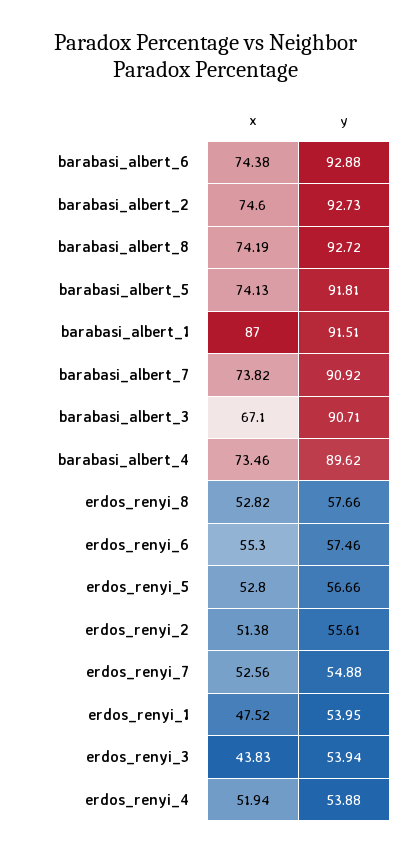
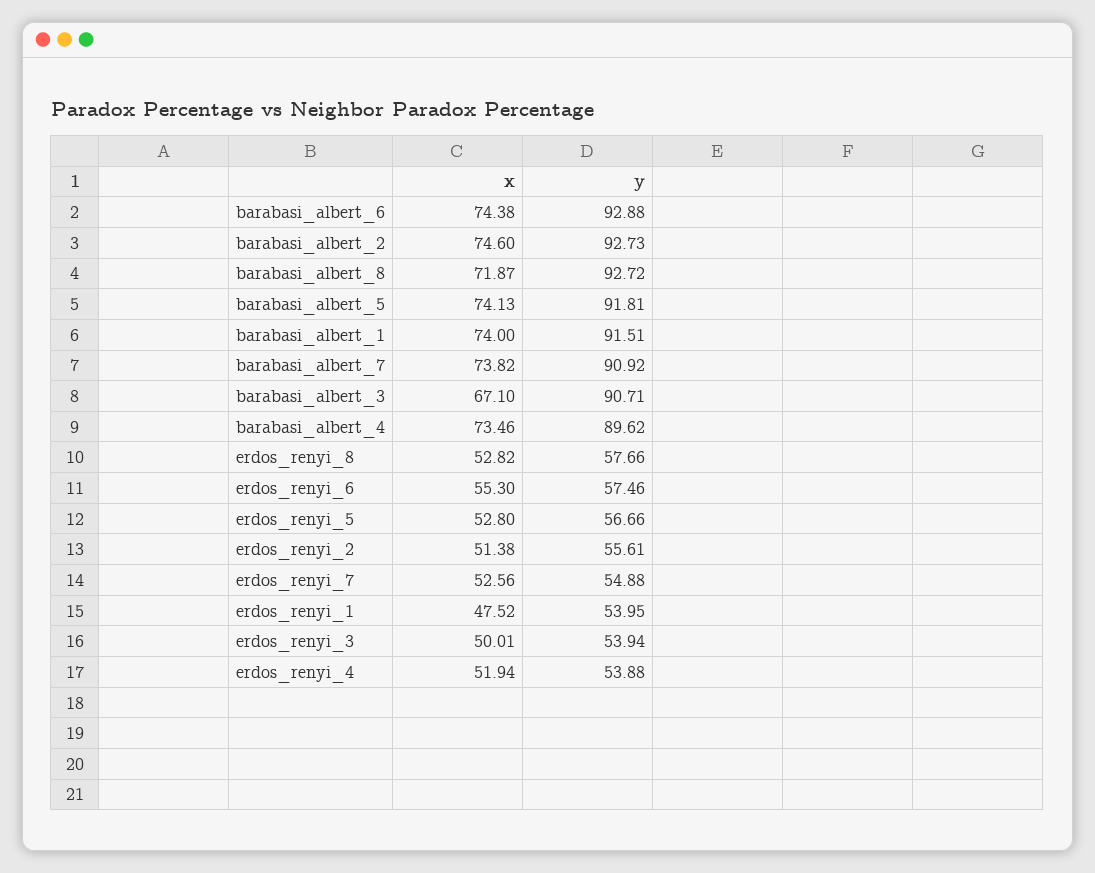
  {
    "x": {
      "barabasi_albert_6": 74.38,
      "barabasi_albert_2": 74.6,
-     "barabasi_albert_8": 74.19,
+     "barabasi_albert_8": 71.87,
      "barabasi_albert_5": 74.13,
-     "barabasi_albert_1": 87,
+     "barabasi_albert_1": 74,
      "barabasi_albert_7": 73.82,
      "barabasi_albert_3": 67.1,
      "barabasi_albert_4": 73.46,
      "erdos_renyi_8": 52.82,
      "erdos_renyi_6": 55.3,
      "erdos_renyi_5": 52.8,
      "erdos_renyi_2": 51.38,
      "erdos_renyi_7": 52.56,
      "erdos_renyi_1": 47.52,
-     "erdos_renyi_3": 43.83,
+     "erdos_renyi_3": 50.01,
      "erdos_renyi_4": 51.94
    },
    "y": {
      "barabasi_albert_6": 92.88,
      "barabasi_albert_2": 92.73,
      "barabasi_albert_8": 92.72,
      "barabasi_albert_5": 91.81,
      "barabasi_albert_1": 91.51,
      "barabasi_albert_7": 90.92,
      "barabasi_albert_3": 90.71,
      "barabasi_albert_4": 89.62,
      "erdos_renyi_8": 57.66,
      "erdos_renyi_6": 57.46,
      "erdos_renyi_5": 56.66,
      "erdos_renyi_2": 55.61,
      "erdos_renyi_7": 54.88,
      "erdos_renyi_1": 53.95,
      "erdos_renyi_3": 53.94,
      "erdos_renyi_4": 53.88
    }
  }

